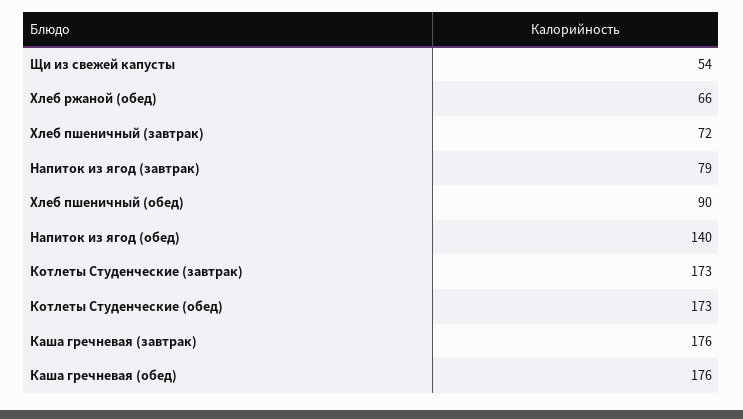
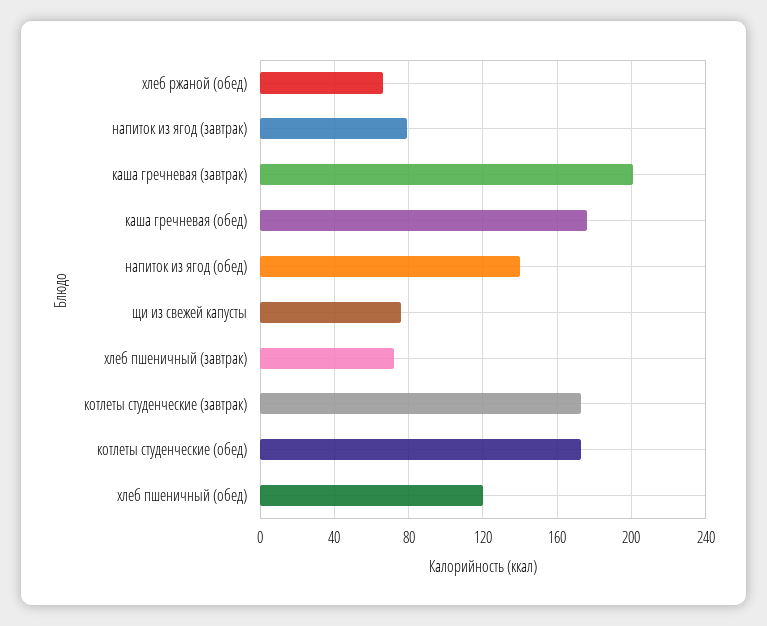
  {
-   "Щи из свежей капусты": 54,
+   "Щи из свежей капусты": 75,
    "Хлеб ржаной (обед)": 66,
    "Хлеб пшеничный (завтрак)": 72,
    "Напиток из ягод (завтрак)": 79,
-   "Хлеб пшеничный (обед)": 90,
+   "Хлеб пшеничный (обед)": 120,
    "Напиток из ягод (обед)": 140,
    "Котлеты Студенческие (завтрак)": 173,
    "Котлеты Студенческие (обед)": 173,
-   "Каша гречневая (завтрак)": 176,
+   "Каша гречневая (завтрак)": 200,
    "Каша гречневая (обед)": 176
  }

